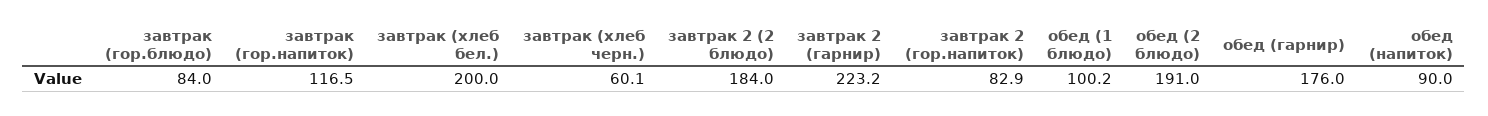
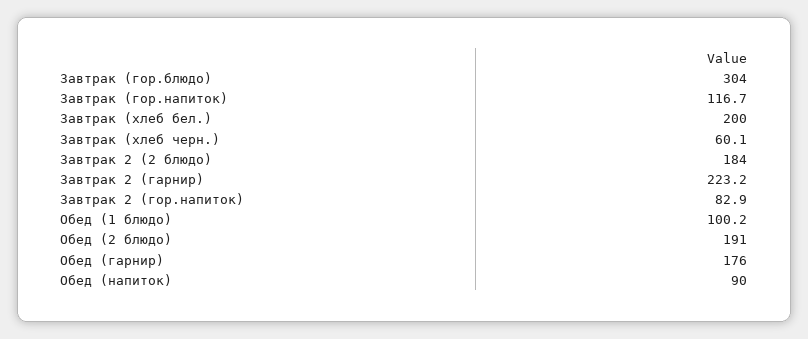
  {
-   "завтрак (гор.блюдо)": 84,
+   "завтрак (гор.блюдо)": 304,
-   "завтрак (гор.напиток)": 116.5,
+   "завтрак (гор.напиток)": 116.7,
    "завтрак (хлеб бел.)": 200,
    "завтрак (хлеб черн.)": 60.1,
    "завтрак 2 (2 блюдо)": 184,
    "завтрак 2 (гарнир)": 223.2,
    "завтрак 2 (гор.напиток)": 82.9,
    "обед (1 блюдо)": 100.2,
    "обед (2 блюдо)": 191,
    "обед (гарнир)": 176,
    "обед (напиток)": 90
  }

